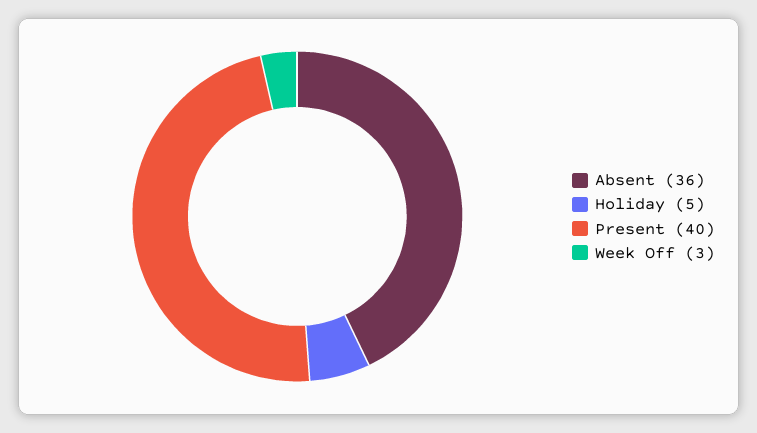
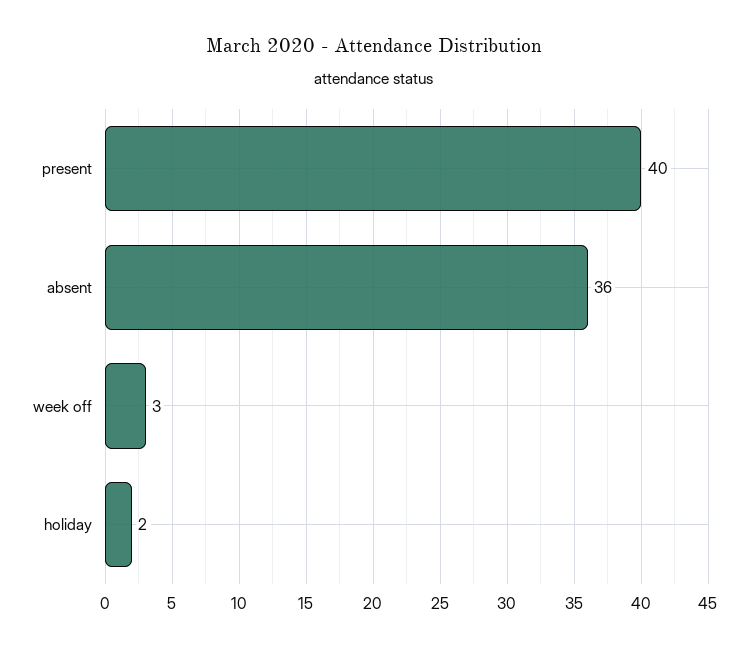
  {
    "Absent": 36,
-   "Holiday": 5,
+   "Holiday": 2,
    "Present": 40,
    "Week Off": 3
  }

